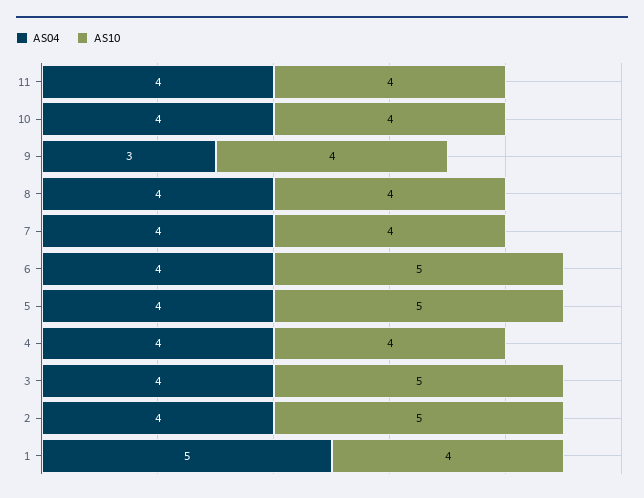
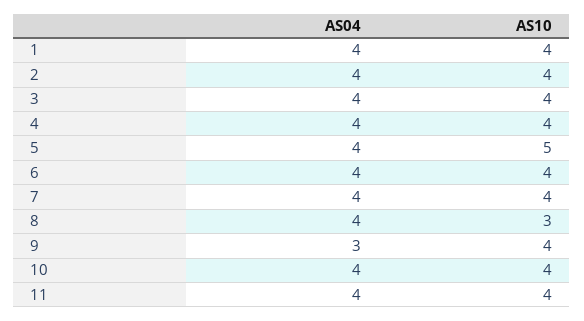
  {
    "AS04": {
      "11": 4,
      "10": 4,
      "9": 3,
      "8": 4,
      "7": 4,
      "6": 4,
      "5": 4,
      "4": 4,
      "3": 4,
      "2": 4,
-     "1": 5
+     "1": 4
    },
    "AS10": {
      "11": 4,
      "10": 4,
      "9": 4,
-     "8": 4,
+     "8": 3,
      "7": 4,
-     "6": 5,
+     "6": 4,
      "5": 5,
      "4": 4,
-     "3": 5,
+     "3": 4,
-     "2": 5,
+     "2": 4,
      "1": 4
    }
  }

